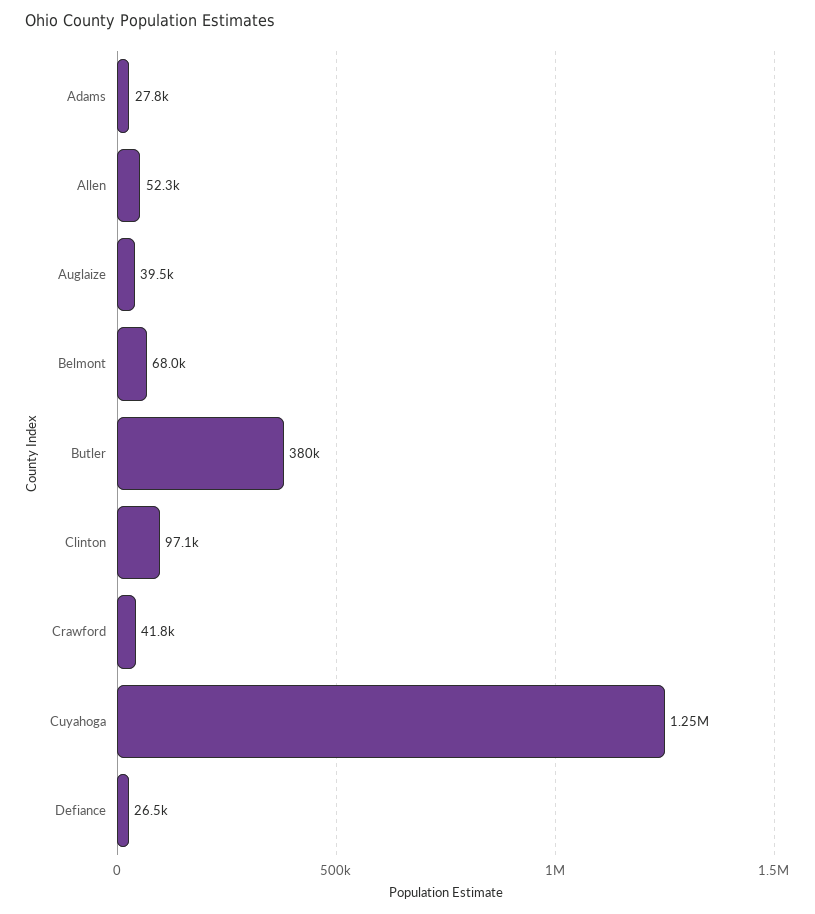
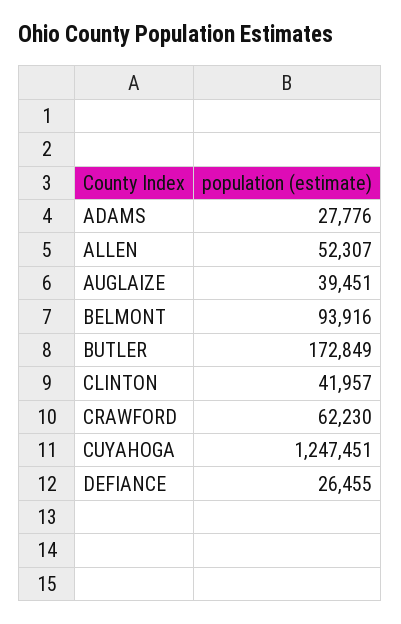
  {
    "Adams": 27776,
    "Allen": 52307,
    "Auglaize": 39451,
-   "Belmont": 68000,
+   "Belmont": 93916,
-   "Butler": 380000,
+   "Butler": 172849,
-   "Clinton": 97100,
+   "Clinton": 41957,
-   "Crawford": 41800,
+   "Crawford": 62230,
    "Cuyahoga": 1247451,
    "Defiance": 26455
  }

